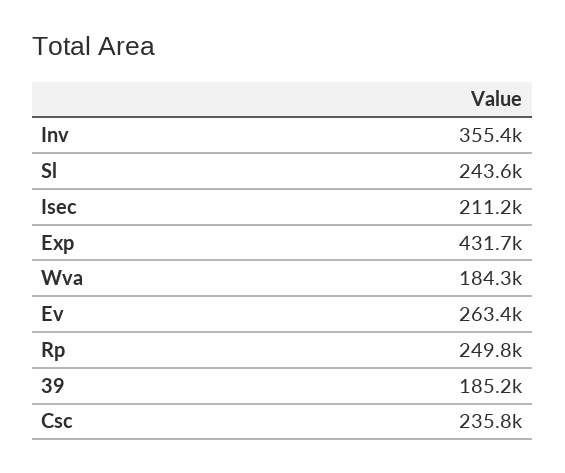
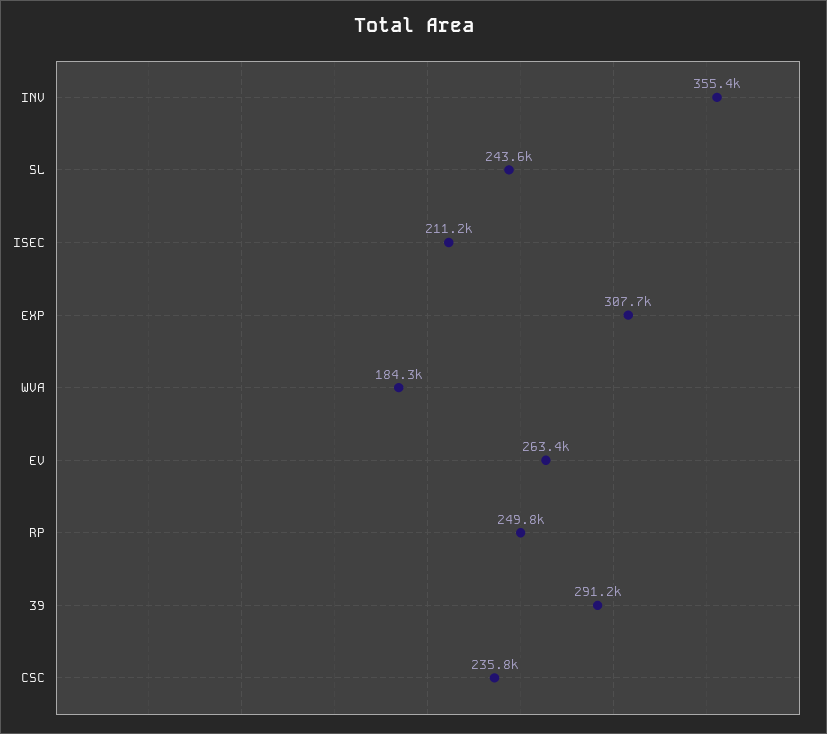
  {
    "Inv": 355400,
    "Sl": 243600,
    "Isec": 211200,
-   "Exp": 431700,
+   "Exp": 307700,
    "Wva": 184300,
    "Ev": 263400,
    "Rp": 249800,
-   "39": 185200,
+   "39": 291200,
    "Csc": 235800
  }

